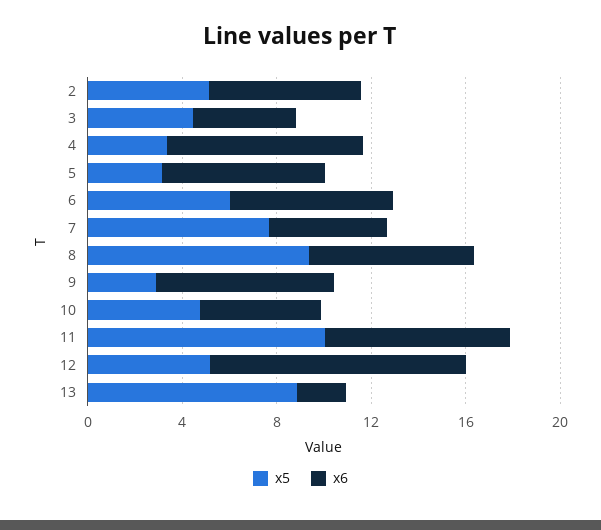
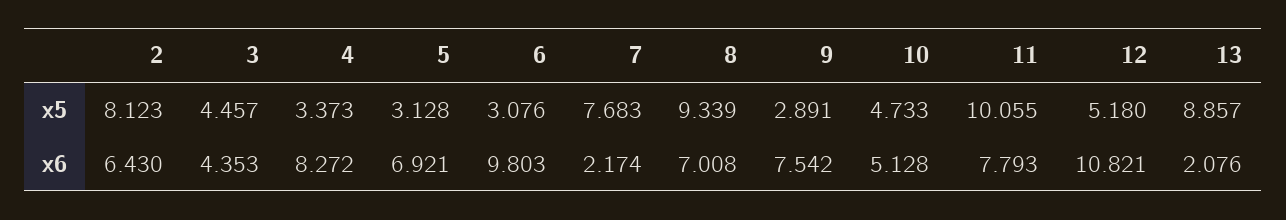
  {
    "x5": {
-     "2": 5,
+     "2": 8.123,
      "3": 4.457,
      "4": 3.373,
      "5": 3.128,
-     "6": 6,
+     "6": 3.076,
      "7": 7.683,
      "8": 9.339,
      "9": 2.891,
      "10": 4.733,
      "11": 10.055,
      "12": 5.18,
      "13": 8.857
    },
    "x6": {
      "2": 6.43,
      "3": 4.353,
      "4": 8.272,
      "5": 6.921,
-     "6": 7,
+     "6": 9.803,
-     "7": 5,
+     "7": 2.174,
      "8": 7.008,
      "9": 7.542,
      "10": 5.128,
      "11": 7.793,
      "12": 10.821,
      "13": 2.076
    }
  }

